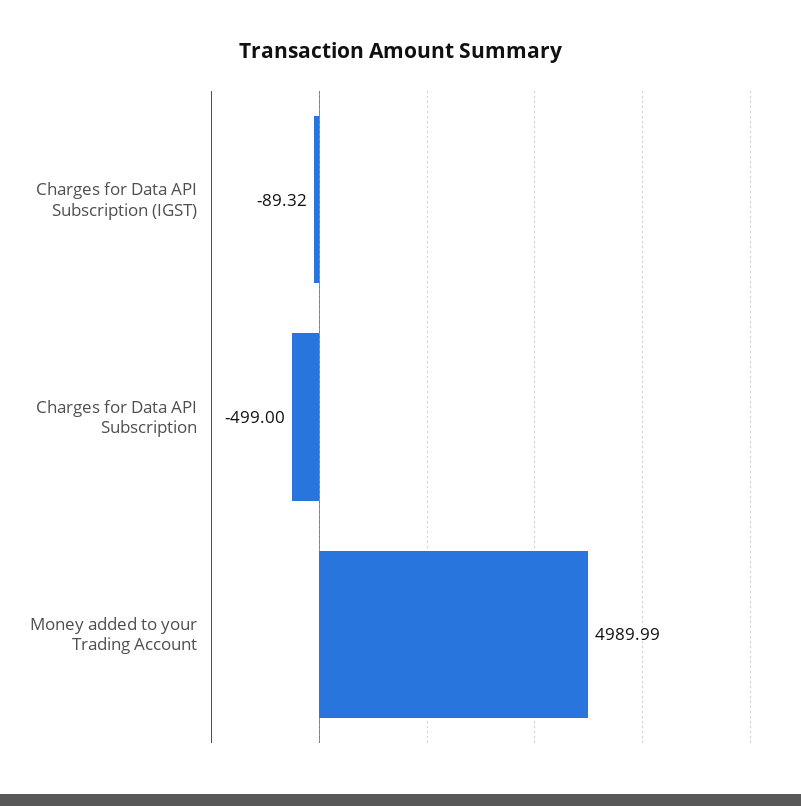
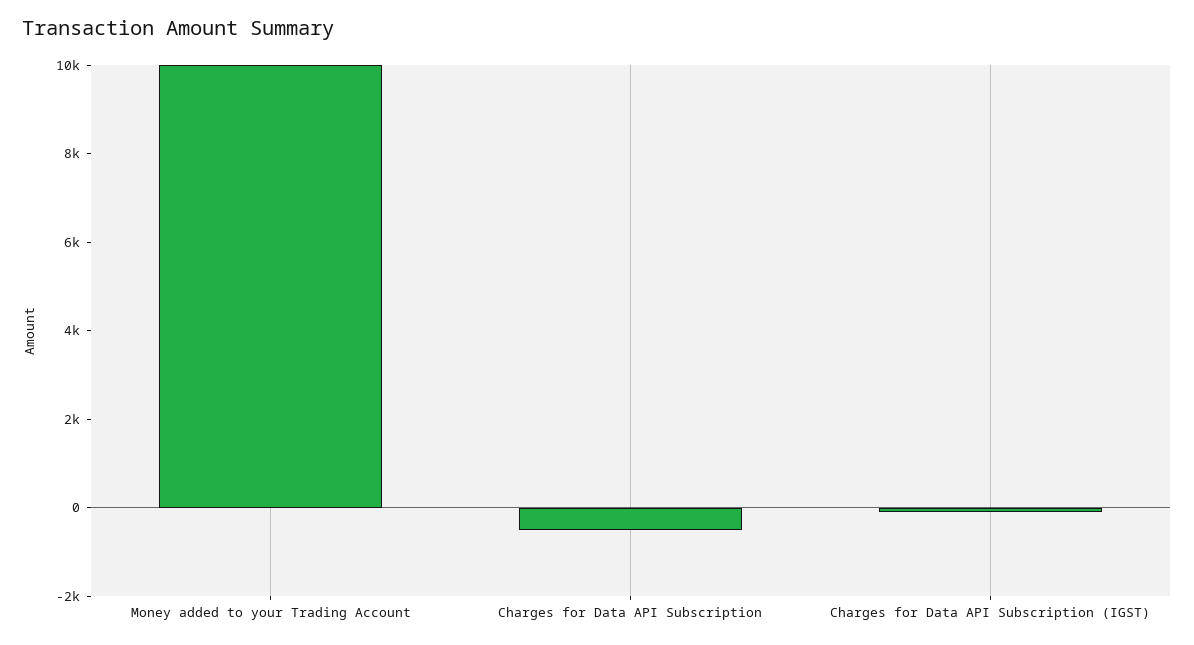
  {
    "Charges for Data API Subscription (IGST)": -89.32,
    "Charges for Data API Subscription": -499,
-   "Money added to your Trading Account": 4989.99
+   "Money added to your Trading Account": 10000
  }

